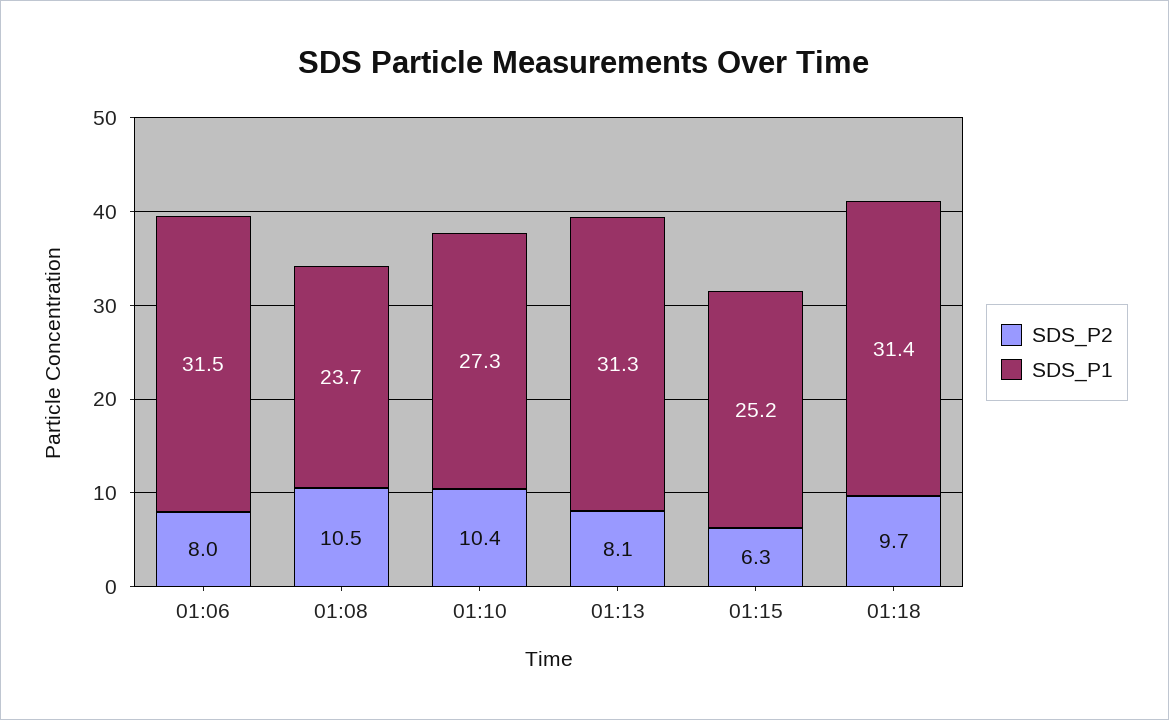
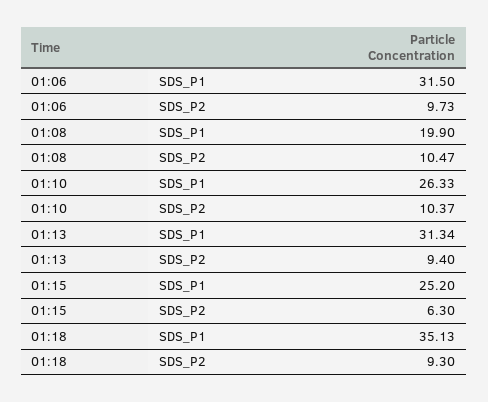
  {
    "SDS_P2": {
-     "01:06": 8,
+     "01:06": 9.73,
      "01:08": 10.47,
      "01:10": 10.37,
-     "01:13": 8.1,
+     "01:13": 9.4,
      "01:15": 6.3,
-     "01:18": 9.7
+     "01:18": 9.3
    },
    "SDS_P1": {
      "01:06": 31.5,
-     "01:08": 23.7,
+     "01:08": 19.9,
-     "01:10": 27.3,
+     "01:10": 26.33,
      "01:13": 31.34,
      "01:15": 25.2,
-     "01:18": 31.4
+     "01:18": 35.13
    }
  }

